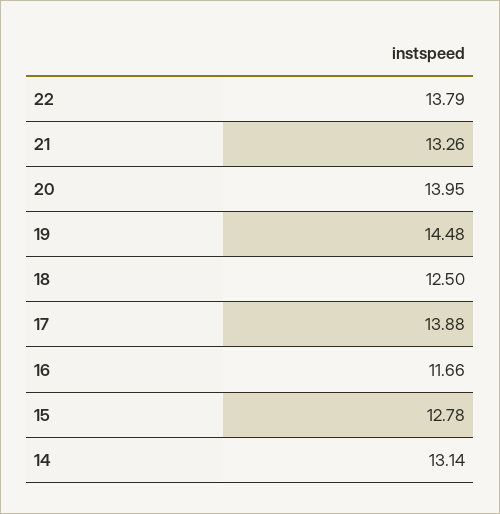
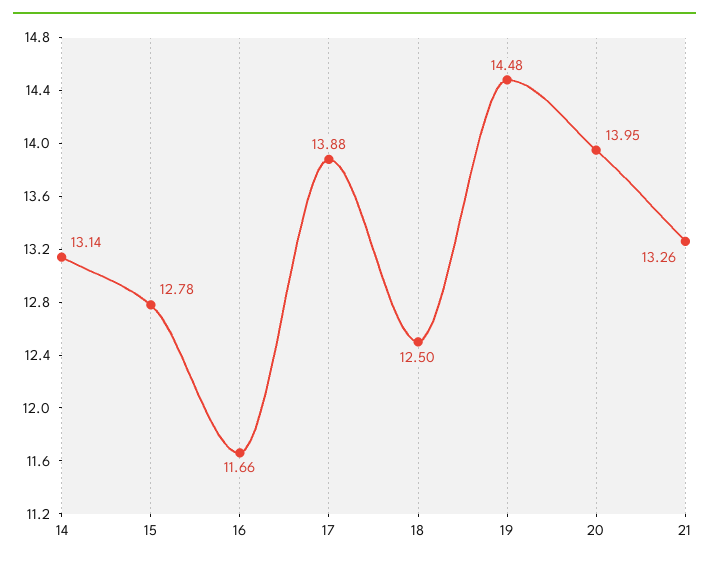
  {
-   "22": 13.79,
    "21": 13.26,
    "20": 13.95,
    "19": 14.48,
    "18": 12.5,
    "17": 13.88,
    "16": 11.66,
    "15": 12.78,
    "14": 13.14
  }

